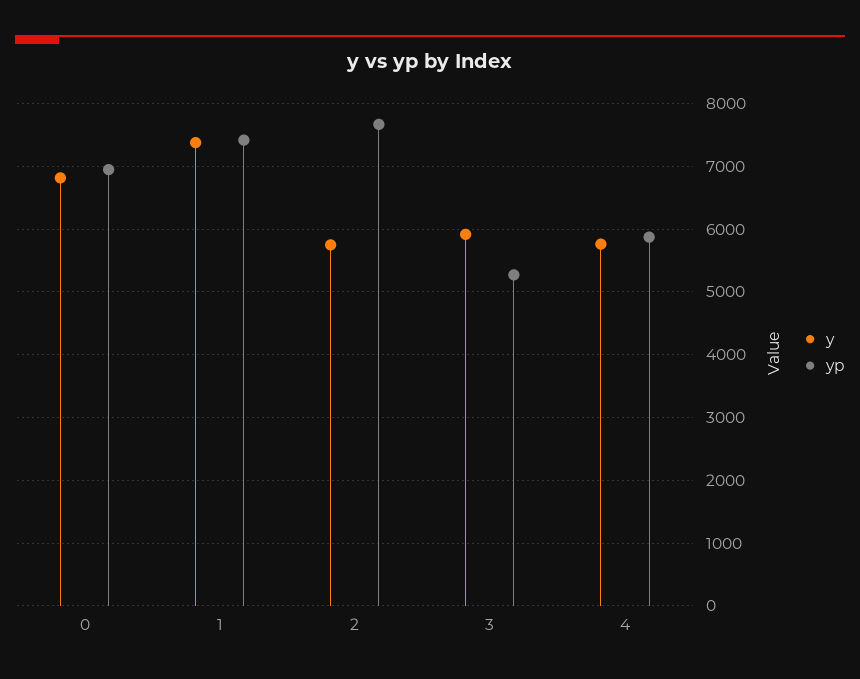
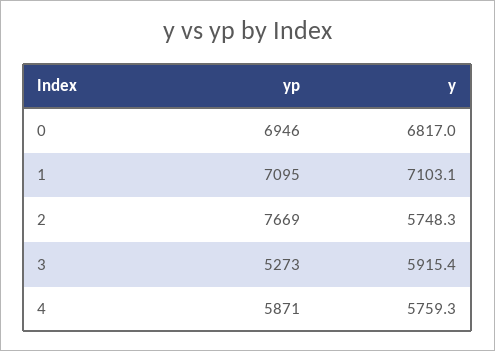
  {
    "y": {
      "0": 6817,
-     "1": 7400,
+     "1": 7103.1,
      "2": 5748.3,
      "3": 5915.4,
      "4": 5759.3
    },
    "yp": {
      "0": 6946,
-     "1": 7400,
+     "1": 7095,
      "2": 7669,
      "3": 5273,
      "4": 5871
    }
  }

